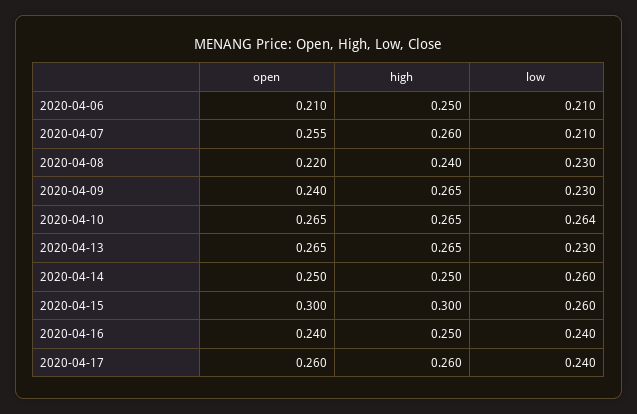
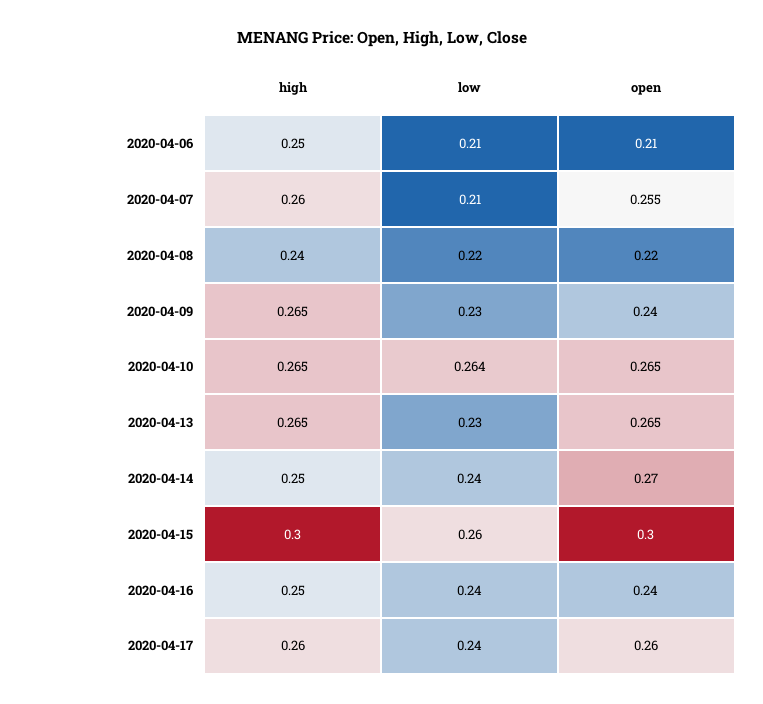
  {
    "open": {
      "2020-04-06": 0.21,
      "2020-04-07": 0.255,
      "2020-04-08": 0.22,
      "2020-04-09": 0.24,
      "2020-04-10": 0.265,
      "2020-04-13": 0.265,
-     "2020-04-14": 0.25,
+     "2020-04-14": 0.27,
      "2020-04-15": 0.3,
      "2020-04-16": 0.24,
      "2020-04-17": 0.26
    },
    "high": {
      "2020-04-06": 0.25,
      "2020-04-07": 0.26,
      "2020-04-08": 0.24,
      "2020-04-09": 0.265,
      "2020-04-10": 0.265,
      "2020-04-13": 0.265,
      "2020-04-14": 0.25,
      "2020-04-15": 0.3,
      "2020-04-16": 0.25,
      "2020-04-17": 0.26
    },
    "low": {
      "2020-04-06": 0.21,
      "2020-04-07": 0.21,
-     "2020-04-08": 0.23,
+     "2020-04-08": 0.22,
      "2020-04-09": 0.23,
      "2020-04-10": 0.264,
      "2020-04-13": 0.23,
-     "2020-04-14": 0.26,
+     "2020-04-14": 0.24,
      "2020-04-15": 0.26,
      "2020-04-16": 0.24,
      "2020-04-17": 0.24
    }
  }

